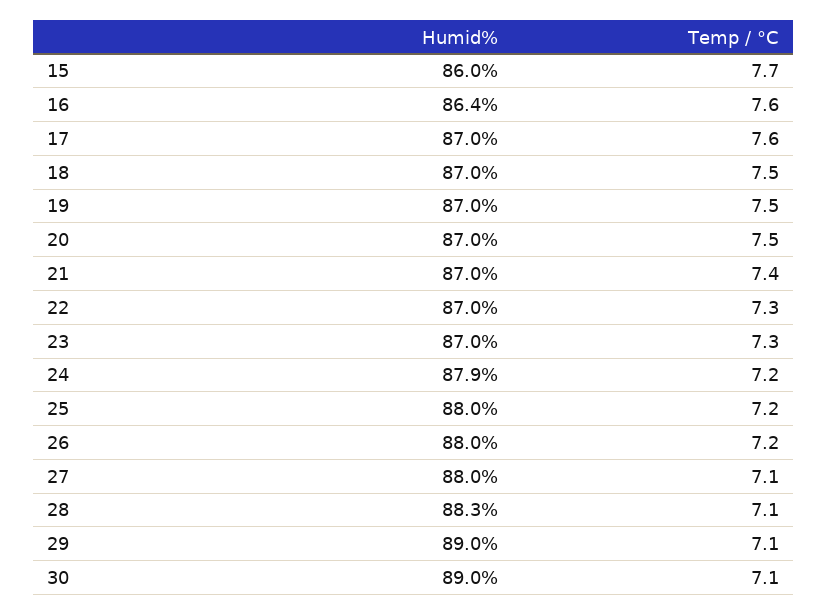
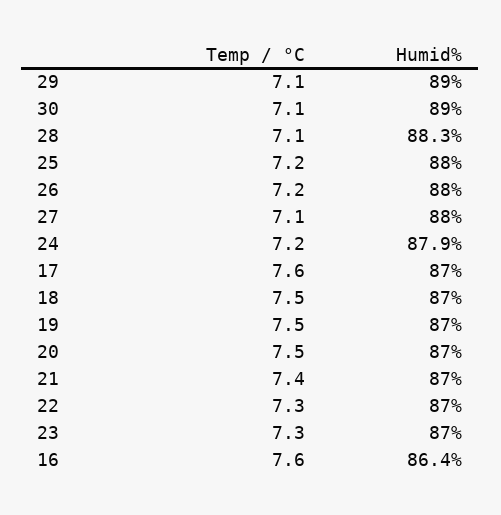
  {
    "Humid%": {
-     "15": 86,
      "16": 86.4,
      "17": 87,
      "18": 87,
      "19": 87,
      "20": 87,
      "21": 87,
      "22": 87,
      "23": 87,
      "24": 87.9,
      "25": 88,
      "26": 88,
      "27": 88,
      "28": 88.3,
      "29": 89,
      "30": 89
    },
    "Temp / °C": {
-     "15": 7.7,
      "16": 7.6,
      "17": 7.6,
      "18": 7.5,
      "19": 7.5,
      "20": 7.5,
      "21": 7.4,
      "22": 7.3,
      "23": 7.3,
      "24": 7.2,
      "25": 7.2,
      "26": 7.2,
      "27": 7.1,
      "28": 7.1,
      "29": 7.1,
      "30": 7.1
    }
  }

